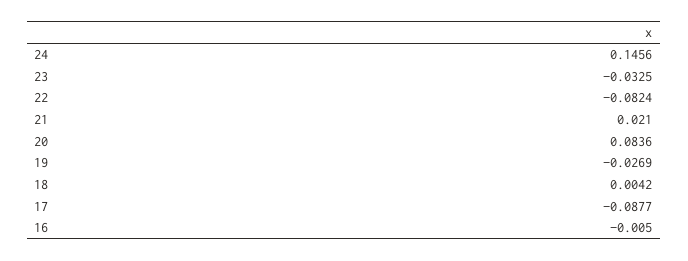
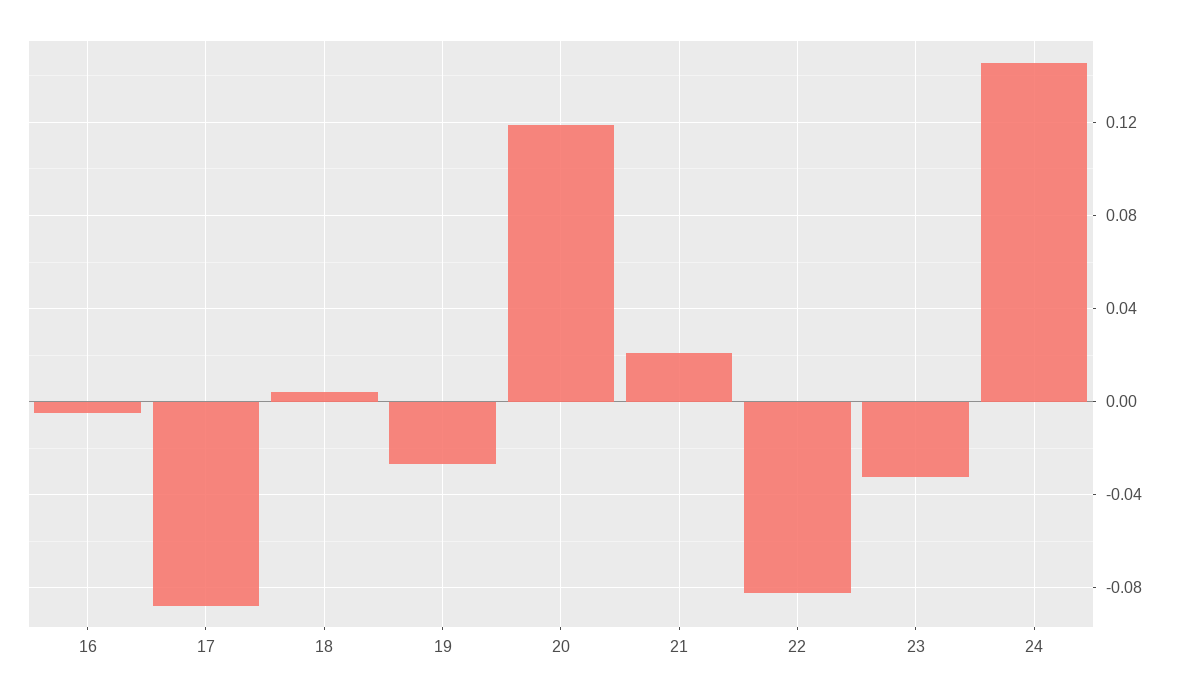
  {
    "24": 0.1456,
    "23": -0.0325,
    "22": -0.0824,
    "21": 0.021,
-   "20": 0.0836,
+   "20": 0.12,
    "19": -0.0269,
    "18": 0.0042,
    "17": -0.0877,
    "16": -0.005
  }

